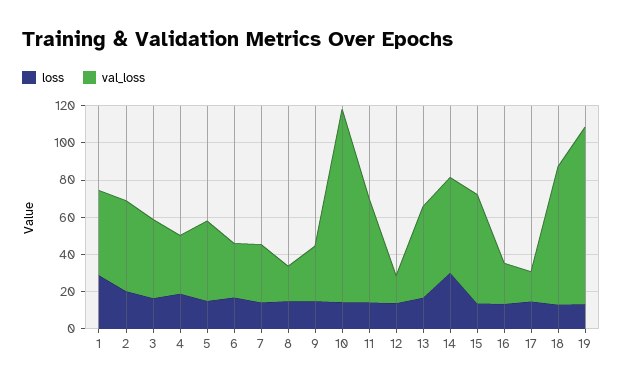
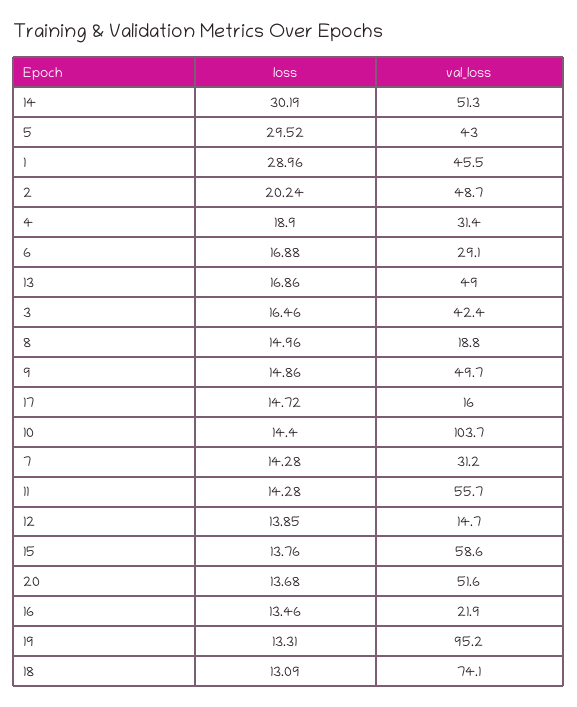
  {
    "loss": {
      "1": 28.96,
      "2": 20.24,
      "3": 16.46,
      "4": 18.9,
-     "5": 15,
+     "5": 29.52,
      "6": 16.88,
      "7": 14.28,
      "8": 14.96,
      "9": 14.86,
      "10": 14.4,
      "11": 14.28,
      "12": 13.85,
      "13": 16.86,
      "14": 30.19,
      "15": 13.76,
      "16": 13.46,
      "17": 14.72,
      "18": 13.09,
-     "19": 13.31
+     "19": 13.31,
+     "20": 13.68
    },
    "val_loss": {
      "1": 45.5,
      "2": 48.7,
      "3": 42.4,
      "4": 31.4,
      "5": 43,
      "6": 29.1,
      "7": 31.2,
      "8": 18.8,
-     "9": 30,
+     "9": 49.7,
      "10": 103.7,
      "11": 55.7,
      "12": 14.7,
      "13": 49,
      "14": 51.3,
      "15": 58.6,
      "16": 21.9,
      "17": 16,
      "18": 74.1,
-     "19": 95.2
+     "19": 95.2,
+     "20": 51.6
    }
  }

